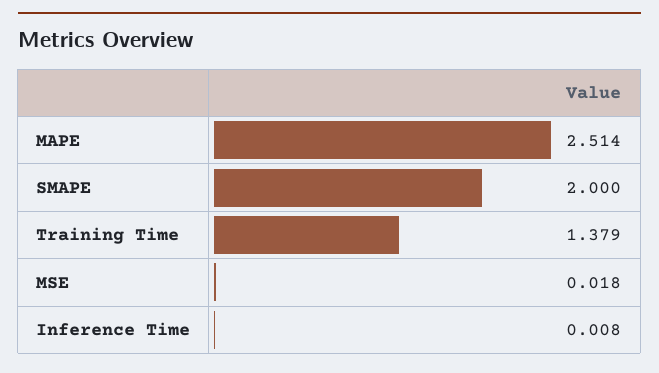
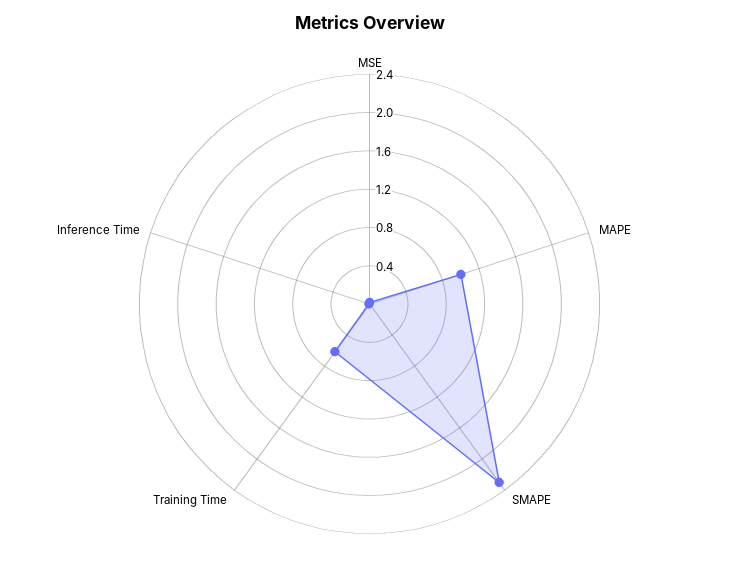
  {
-   "MAPE": 2.514,
+   "MAPE": 1,
-   "SMAPE": 2,
+   "SMAPE": 2.3,
-   "Training Time": 1.379,
+   "Training Time": 0.6,
    "MSE": 0.018,
    "Inference Time": 0.008
  }

